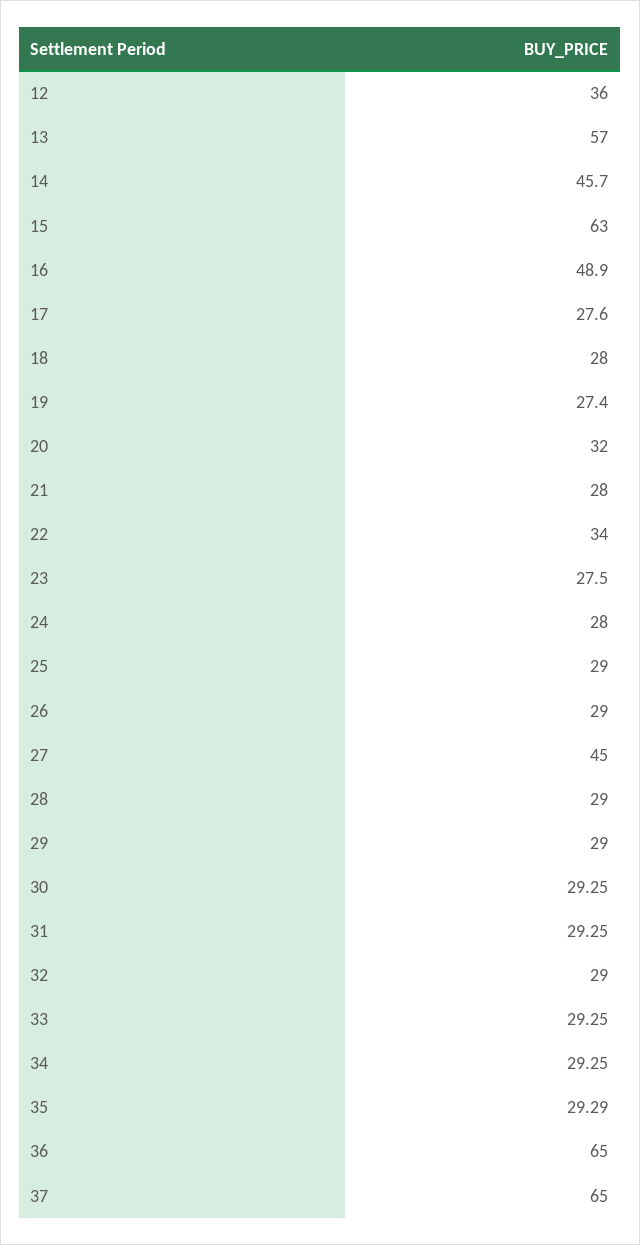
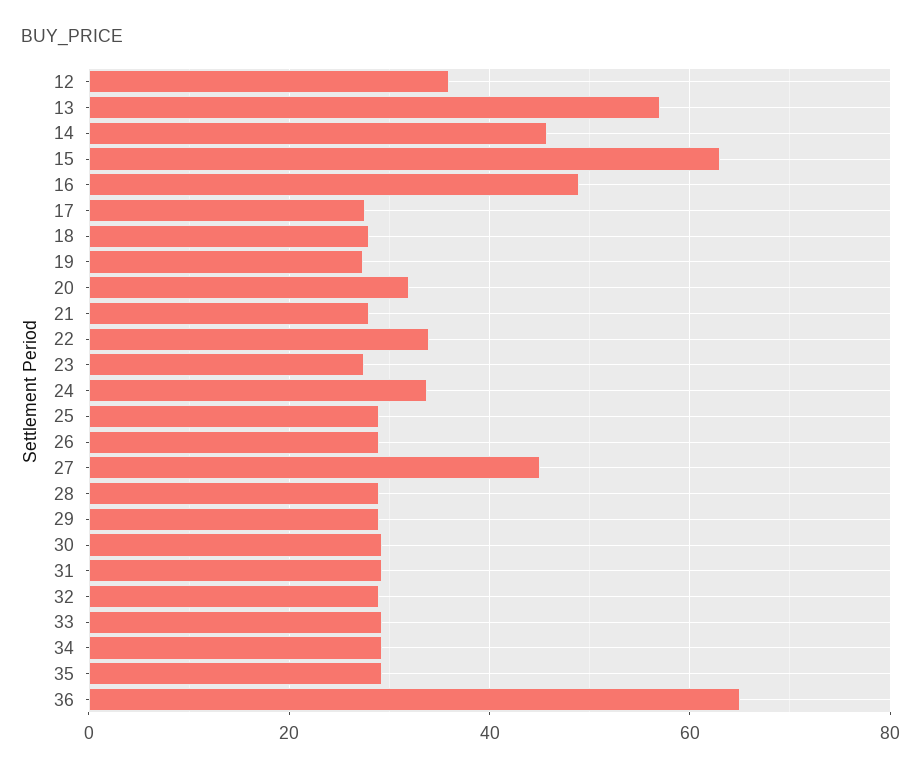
  {
    "12": 36,
    "13": 57,
    "14": 45.7,
    "15": 63,
    "16": 48.9,
    "17": 27.6,
    "18": 28,
    "19": 27.4,
    "20": 32,
    "21": 28,
    "22": 34,
    "23": 27.5,
-   "24": 28,
+   "24": 34,
    "25": 29,
    "26": 29,
    "27": 45,
    "28": 29,
    "29": 29,
    "30": 29.25,
    "31": 29.25,
    "32": 29,
    "33": 29.25,
    "34": 29.25,
    "35": 29.29,
-   "36": 65,
+   "36": 65
-   "37": 65
  }

